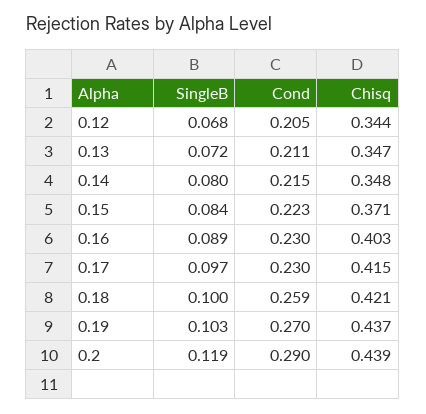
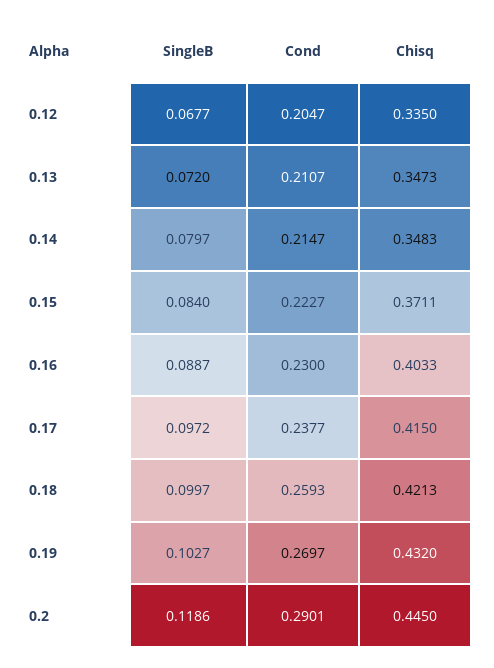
  {
    "SingleB": {
      "0.12": 0.0677,
      "0.13": 0.072,
      "0.14": 0.0797,
      "0.15": 0.084,
      "0.16": 0.0887,
      "0.17": 0.0972,
      "0.18": 0.0997,
      "0.19": 0.1027,
      "0.2": 0.1186
    },
    "Cond": {
      "0.12": 0.2047,
      "0.13": 0.2107,
      "0.14": 0.2147,
      "0.15": 0.2227,
      "0.16": 0.23,
-     "0.17": 0.23,
+     "0.17": 0.2377,
      "0.18": 0.2593,
      "0.19": 0.2697,
      "0.2": 0.2901
    },
    "Chisq": {
-     "0.12": 0.344,
+     "0.12": 0.335,
      "0.13": 0.3473,
      "0.14": 0.3483,
      "0.15": 0.3711,
      "0.16": 0.4033,
      "0.17": 0.415,
      "0.18": 0.4213,
-     "0.19": 0.437,
+     "0.19": 0.432,
-     "0.2": 0.439
+     "0.2": 0.445
    }
  }

